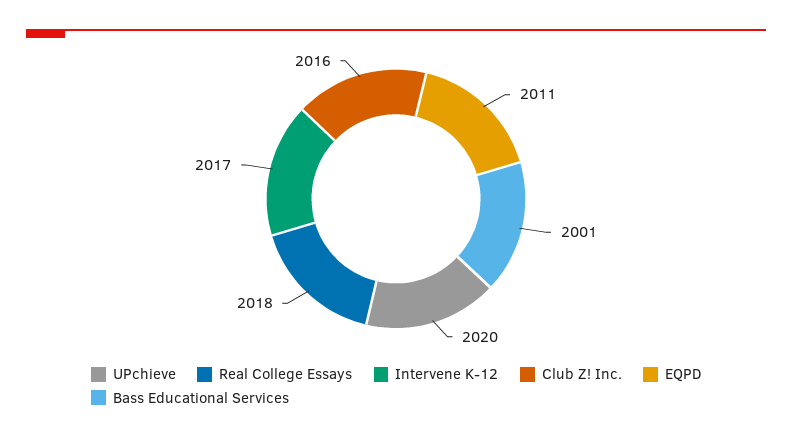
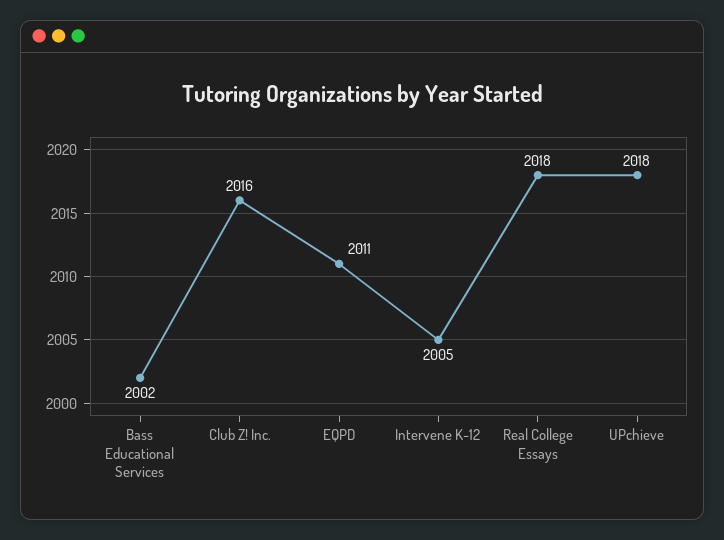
  {
-   "UPchieve": 2020,
+   "UPchieve": 2018,
    "Real College Essays": 2018,
-   "Intervene K-12": 2017,
+   "Intervene K-12": 2005,
    "Club Z! Inc.": 2016,
    "EQPD": 2011,
-   "Bass Educational Services": 2001
+   "Bass Educational Services": 2002
  }

